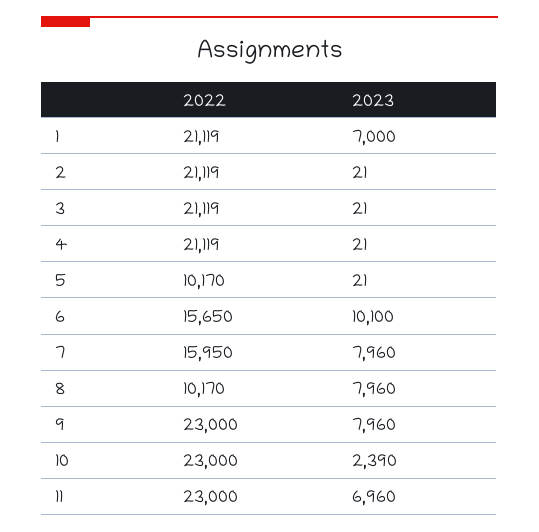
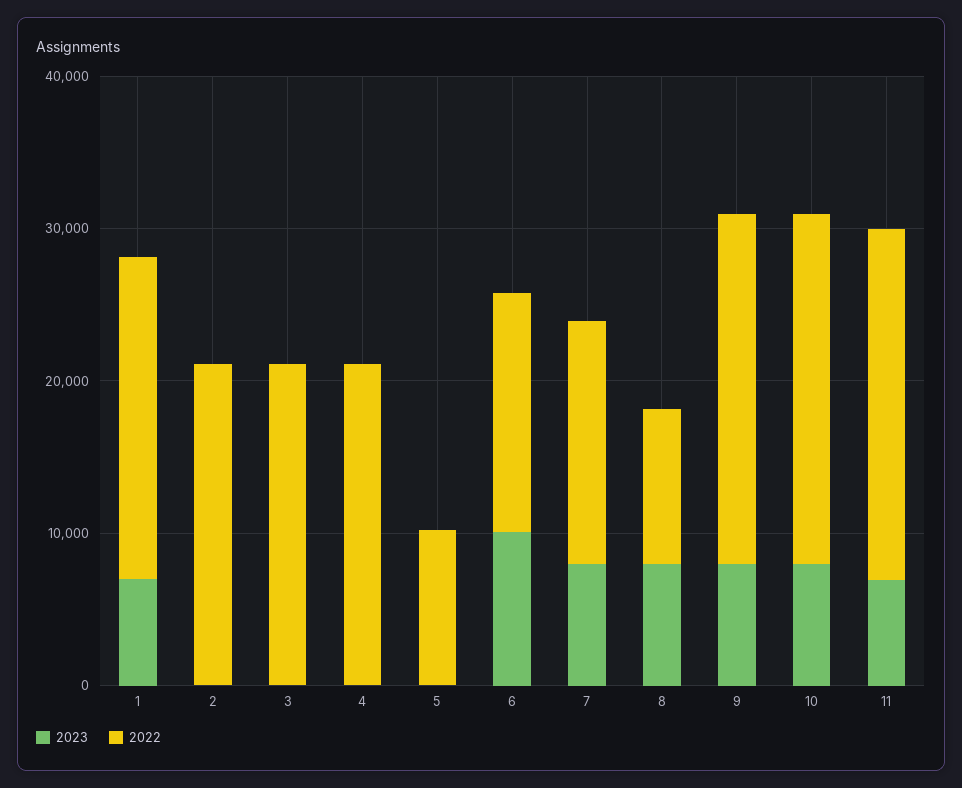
  {
    "2022": {
      "1": 21119,
      "2": 21119,
      "3": 21119,
      "4": 21119,
      "5": 10170,
      "6": 15650,
      "7": 15950,
      "8": 10170,
      "9": 23000,
      "10": 23000,
      "11": 23000
    },
    "2023": {
      "1": 7000,
      "2": 21,
      "3": 21,
      "4": 21,
      "5": 21,
      "6": 10100,
      "7": 7960,
      "8": 7960,
      "9": 7960,
-     "10": 2390,
+     "10": 8000,
      "11": 6960
    }
  }

